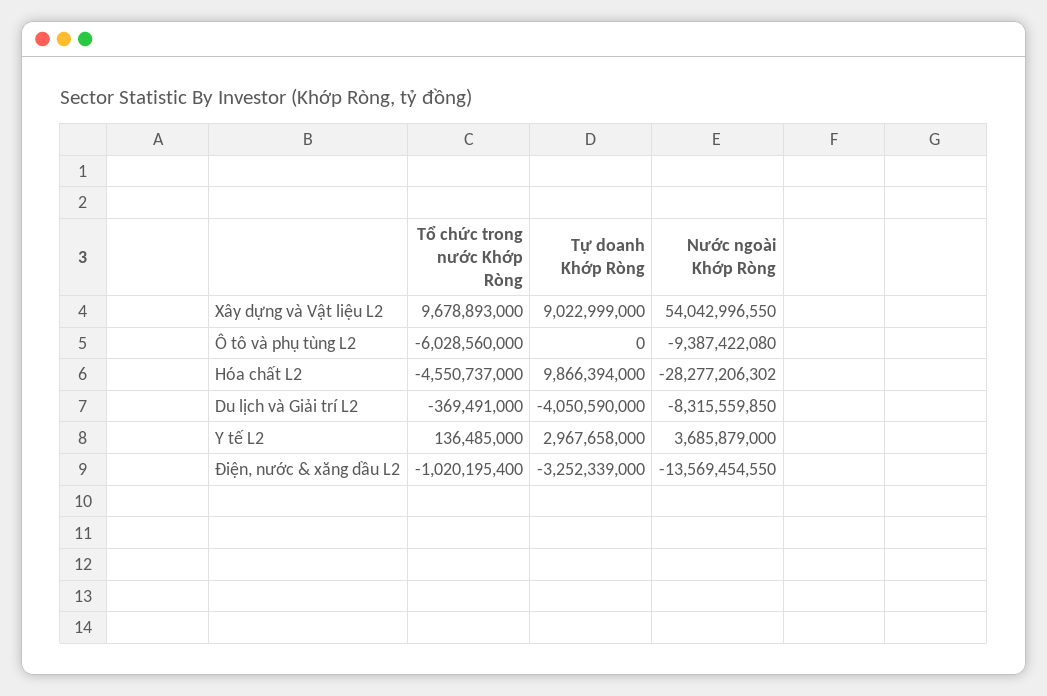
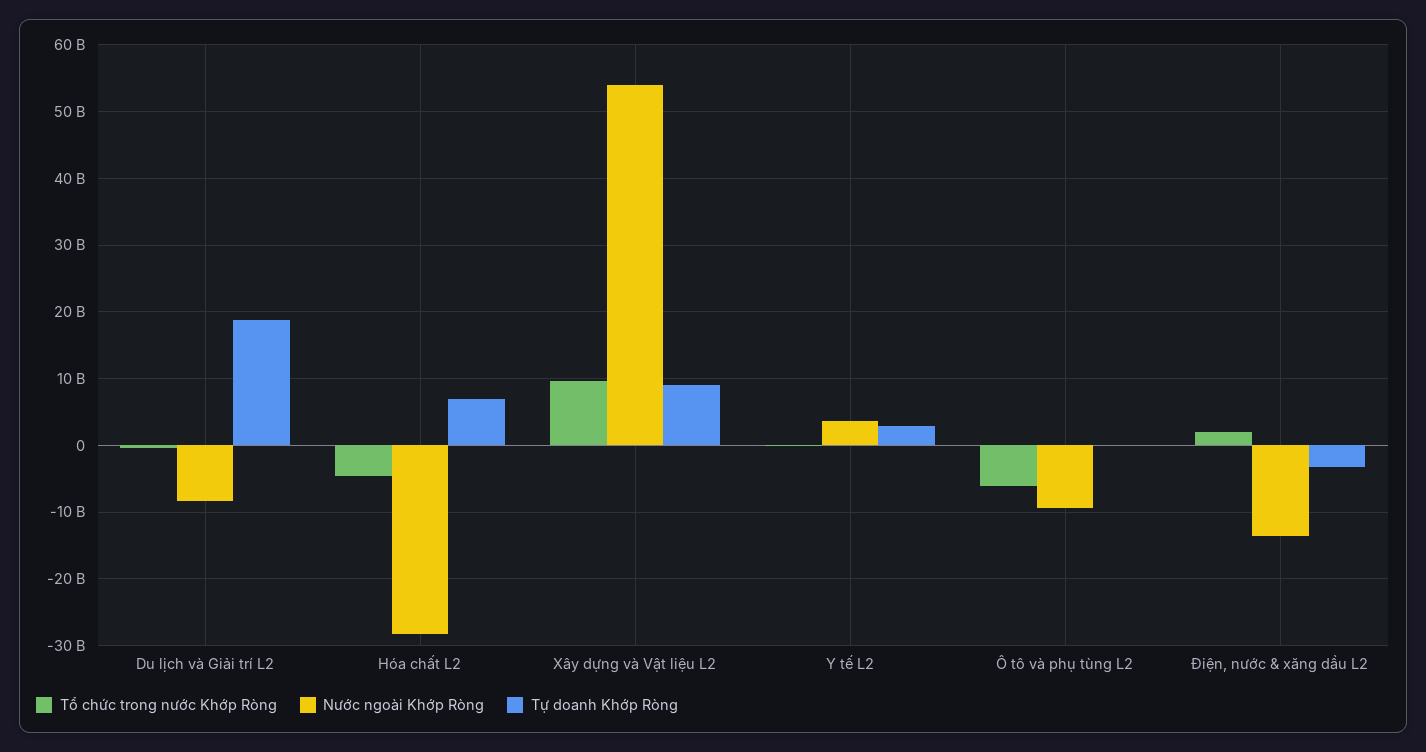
  {
    "Tổ chức trong nước Khớp Ròng": {
      "Xây dựng và Vật liệu L2": 9678893000,
      "Ô tô và phụ tùng L2": -6028560000,
      "Hóa chất L2": -4550737000,
      "Du lịch và Giải trí L2": -369491000,
      "Y tế L2": 136485000,
-     "Điện, nước & xăng dầu L2": -1020195400
+     "Điện, nước & xăng dầu L2": 2000000000
    },
    "Tự doanh Khớp Ròng": {
      "Xây dựng và Vật liệu L2": 9022999000,
      "Ô tô và phụ tùng L2": 0,
-     "Hóa chất L2": 9866394000,
+     "Hóa chất L2": 7000000000,
-     "Du lịch và Giải trí L2": -4050590000,
+     "Du lịch và Giải trí L2": 19000000000,
      "Y tế L2": 2967658000,
      "Điện, nước & xăng dầu L2": -3252339000
    },
    "Nước ngoài Khớp Ròng": {
      "Xây dựng và Vật liệu L2": 54042996550,
      "Ô tô và phụ tùng L2": -9387422080,
      "Hóa chất L2": -28277206302,
      "Du lịch và Giải trí L2": -8315559850,
      "Y tế L2": 3685879000,
      "Điện, nước & xăng dầu L2": -13569454550
    }
  }

